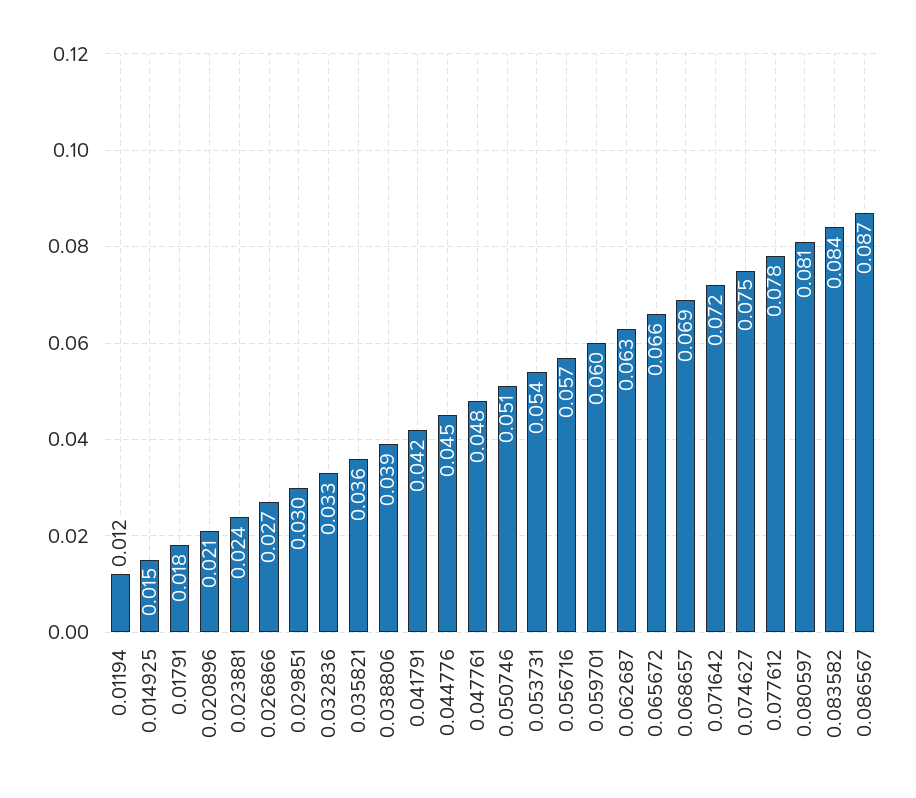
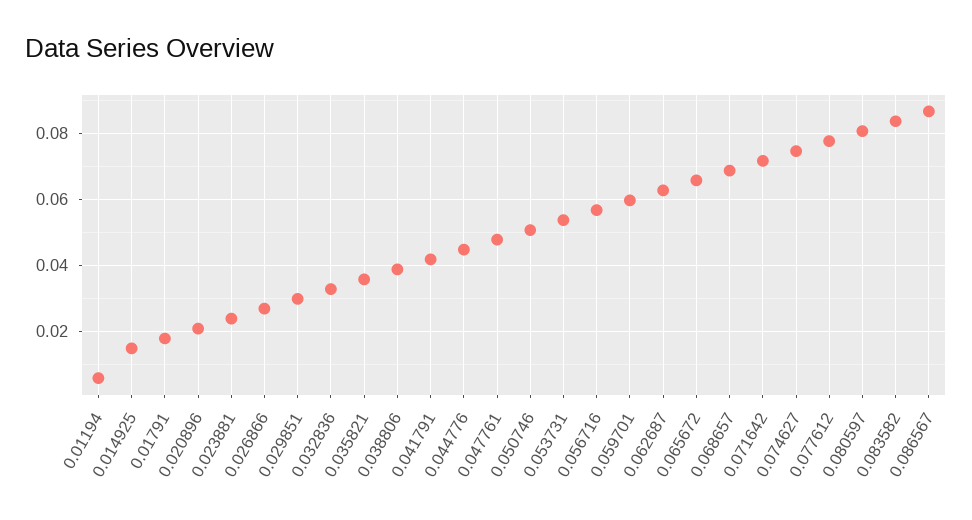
  {
-   "0.01194": 0.012,
+   "0.01194": 0.006,
    "0.014925": 0.015,
    "0.01791": 0.018,
    "0.020896": 0.021,
    "0.023881": 0.024,
    "0.026866": 0.027,
    "0.029851": 0.03,
    "0.032836": 0.033,
    "0.035821": 0.036,
    "0.038806": 0.039,
    "0.041791": 0.042,
    "0.044776": 0.045,
    "0.047761": 0.048,
    "0.050746": 0.051,
    "0.053731": 0.054,
    "0.056716": 0.057,
    "0.059701": 0.06,
    "0.062687": 0.063,
    "0.065672": 0.066,
    "0.068657": 0.069,
    "0.071642": 0.072,
    "0.074627": 0.075,
    "0.077612": 0.078,
    "0.080597": 0.081,
    "0.083582": 0.084,
    "0.086567": 0.087
  }

